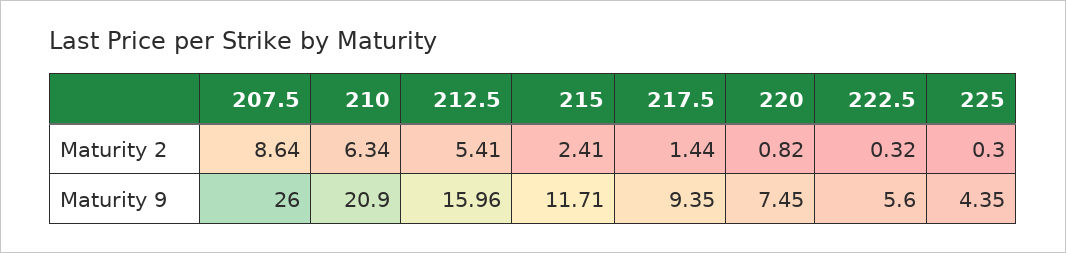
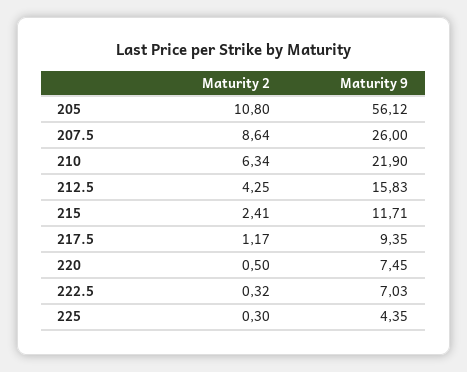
  {
    "207.5": {
      "Maturity 2": 8.64,
      "Maturity 9": 26
    },
    "210": {
      "Maturity 2": 6.34,
-     "Maturity 9": 20.9
+     "Maturity 9": 21.9
    },
    "212.5": {
-     "Maturity 2": 5.41,
+     "Maturity 2": 4.25,
-     "Maturity 9": 15.96
+     "Maturity 9": 15.83
    },
    "215": {
      "Maturity 2": 2.41,
      "Maturity 9": 11.71
    },
    "217.5": {
-     "Maturity 2": 1.44,
+     "Maturity 2": 1.17,
      "Maturity 9": 9.35
    },
    "220": {
-     "Maturity 2": 0.82,
+     "Maturity 2": 0.5,
      "Maturity 9": 7.45
    },
    "222.5": {
      "Maturity 2": 0.32,
-     "Maturity 9": 5.6
+     "Maturity 9": 7.03
    },
    "225": {
      "Maturity 2": 0.3,
      "Maturity 9": 4.35
-   }
+   },
+   "205": {
+     "Maturity 2": 10.8,
+     "Maturity 9": 56.12
+   }
  }

